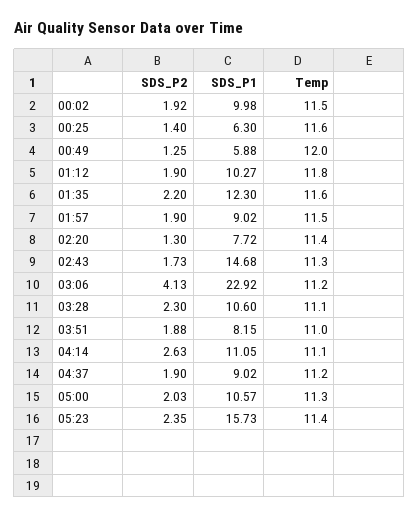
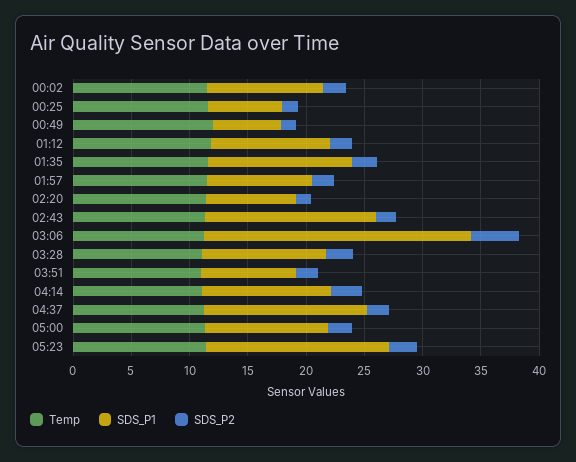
  {
    "SDS_P2": {
      "00:02": 1.92,
      "00:25": 1.4,
      "00:49": 1.25,
      "01:12": 1.9,
      "01:35": 2.2,
      "01:57": 1.9,
      "02:20": 1.3,
      "02:43": 1.73,
      "03:06": 4.13,
      "03:28": 2.3,
      "03:51": 1.88,
      "04:14": 2.63,
      "04:37": 1.9,
      "05:00": 2.03,
      "05:23": 2.35
    },
    "SDS_P1": {
      "00:02": 9.98,
      "00:25": 6.3,
      "00:49": 5.88,
      "01:12": 10.27,
      "01:35": 12.3,
      "01:57": 9.02,
      "02:20": 7.72,
      "02:43": 14.68,
      "03:06": 22.92,
      "03:28": 10.6,
      "03:51": 8.15,
      "04:14": 11.05,
-     "04:37": 9.02,
+     "04:37": 14,
      "05:00": 10.57,
      "05:23": 15.73
    },
    "Temp": {
      "00:02": 11.5,
      "00:25": 11.6,
      "00:49": 12,
      "01:12": 11.8,
      "01:35": 11.6,
      "01:57": 11.5,
      "02:20": 11.4,
      "02:43": 11.3,
      "03:06": 11.2,
      "03:28": 11.1,
      "03:51": 11,
      "04:14": 11.1,
      "04:37": 11.2,
      "05:00": 11.3,
      "05:23": 11.4
    }
  }

